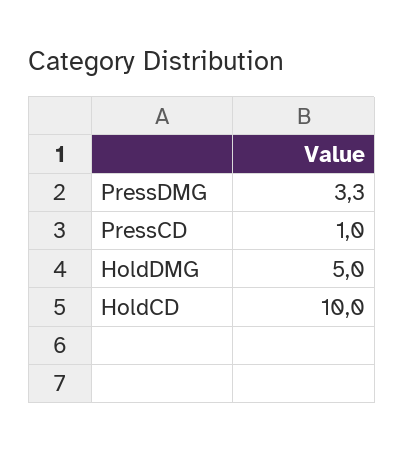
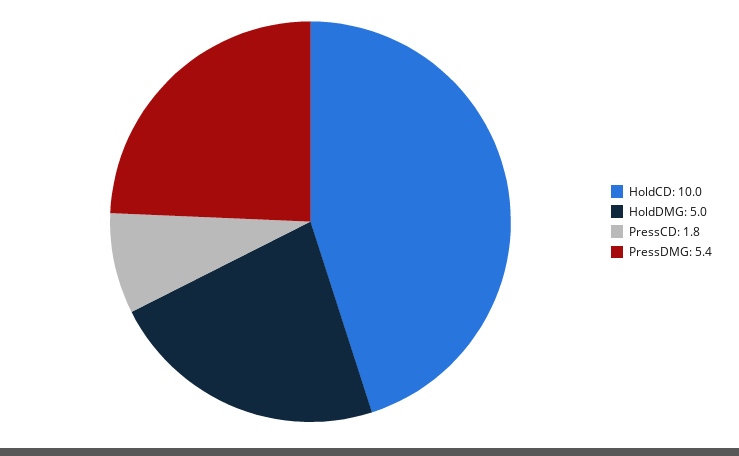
  {
-   "PressDMG": 3.3,
+   "PressDMG": 5.4,
-   "PressCD": 1,
+   "PressCD": 1.8,
    "HoldDMG": 5,
    "HoldCD": 10
  }

